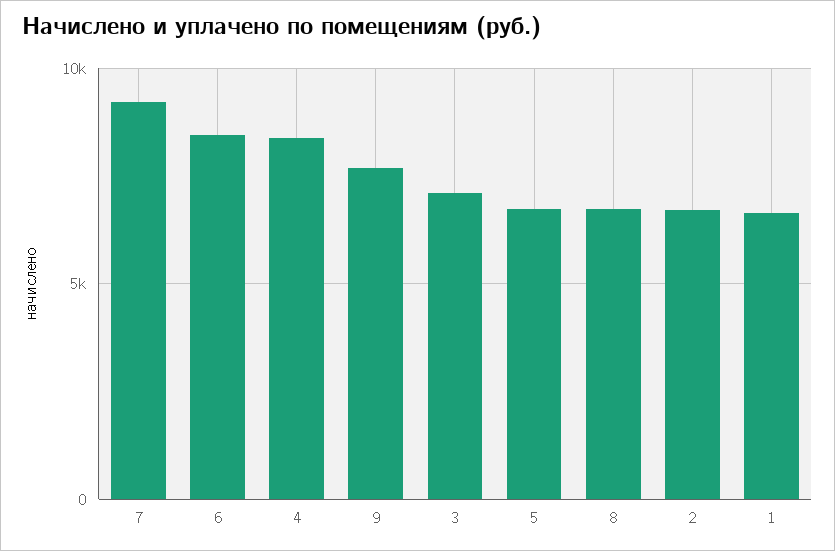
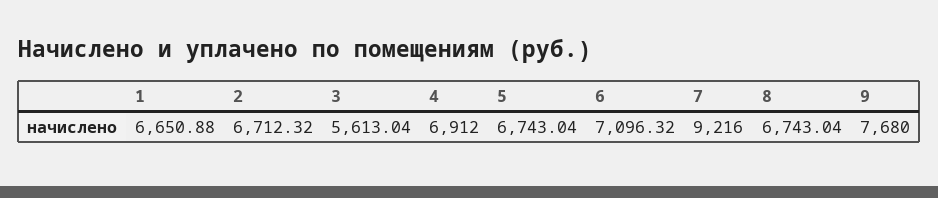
  {
    "7": 9216,
-   "6": 8500,
+   "6": 7096.32,
-   "4": 8500,
+   "4": 6912,
    "9": 7680,
-   "3": 7000,
+   "3": 5613.04,
    "5": 6743.04,
    "8": 6743.04,
    "2": 6712.32,
    "1": 6650.88
  }

